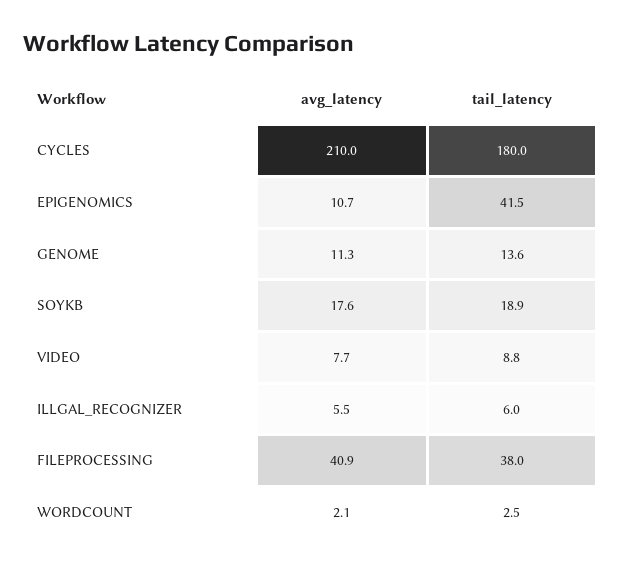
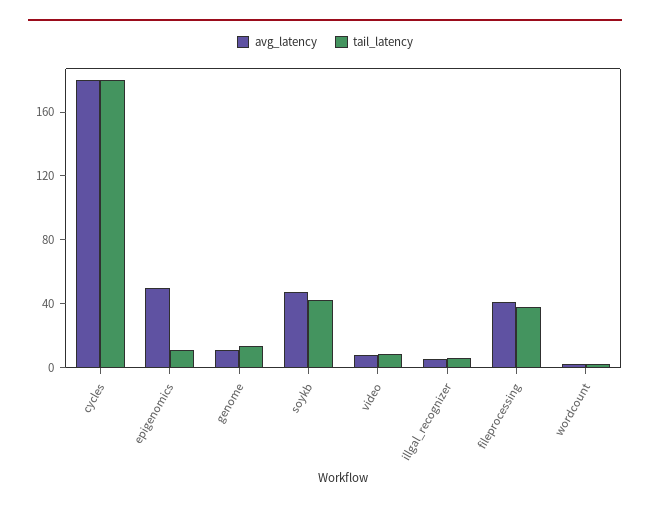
  {
    "avg_latency": {
-     "CYCLES": 210,
+     "CYCLES": 180,
-     "EPIGENOMICS": 10.7,
+     "EPIGENOMICS": 50,
      "GENOME": 11.3,
-     "SOYKB": 17.6,
+     "SOYKB": 50,
      "VIDEO": 7.7,
      "ILLGAL_RECOGNIZER": 5.5,
      "FILEPROCESSING": 40.9,
      "WORDCOUNT": 2.1
    },
    "tail_latency": {
      "CYCLES": 180,
-     "EPIGENOMICS": 41.5,
+     "EPIGENOMICS": 10,
      "GENOME": 13.6,
-     "SOYKB": 18.9,
+     "SOYKB": 40,
      "VIDEO": 8.8,
      "ILLGAL_RECOGNIZER": 6,
      "FILEPROCESSING": 38,
      "WORDCOUNT": 2.5
    }
  }

